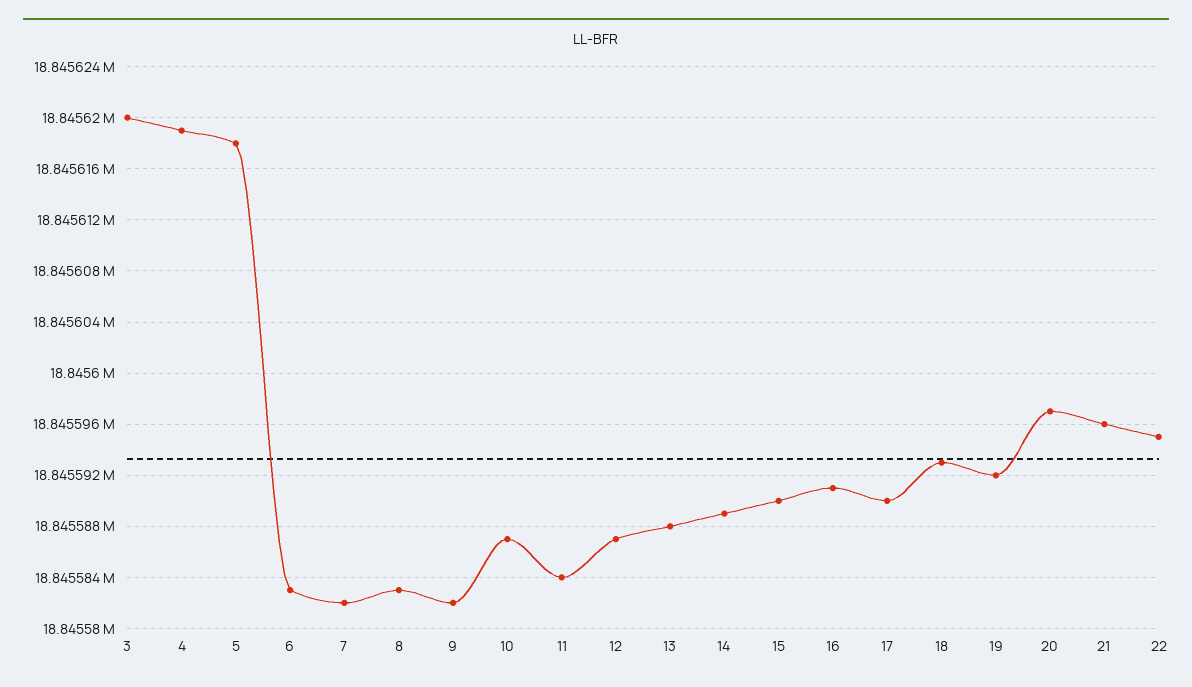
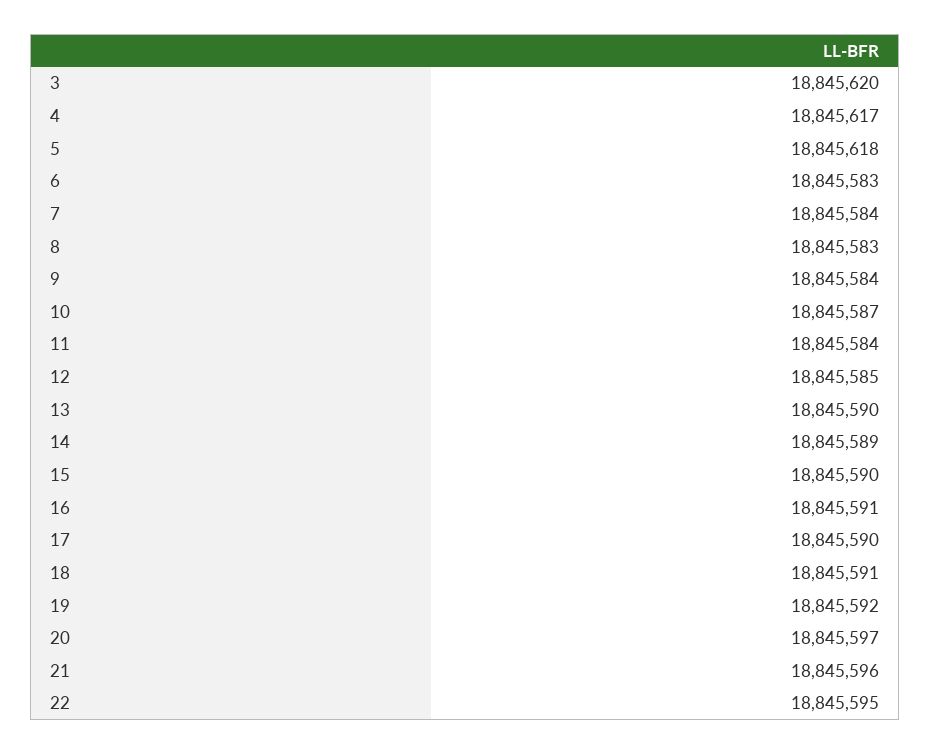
  {
    "3": 18845620,
-   "4": 18845619,
+   "4": 18845617,
    "5": 18845618,
    "6": 18845583,
-   "7": 18845582,
+   "7": 18845584,
    "8": 18845583,
-   "9": 18845582,
+   "9": 18845584,
    "10": 18845587,
    "11": 18845584,
-   "12": 18845587,
+   "12": 18845585,
-   "13": 18845588,
+   "13": 18845590,
    "14": 18845589,
    "15": 18845590,
    "16": 18845591,
    "17": 18845590,
-   "18": 18845593,
+   "18": 18845591,
    "19": 18845592,
    "20": 18845597,
    "21": 18845596,
    "22": 18845595
  }

